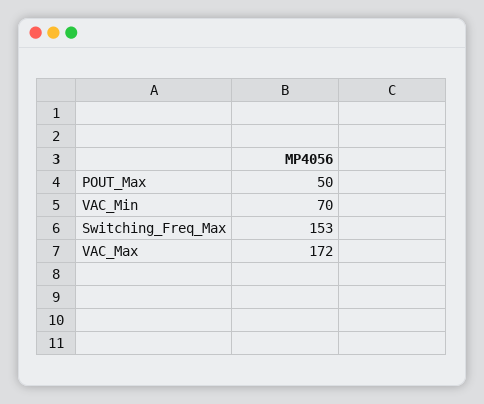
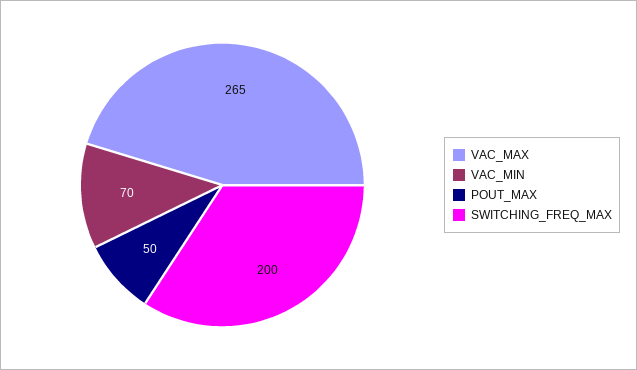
  {
    "POUT_Max": 50,
    "VAC_Min": 70,
-   "Switching_Freq_Max": 153,
+   "Switching_Freq_Max": 200,
-   "VAC_Max": 172
+   "VAC_Max": 265
  }

